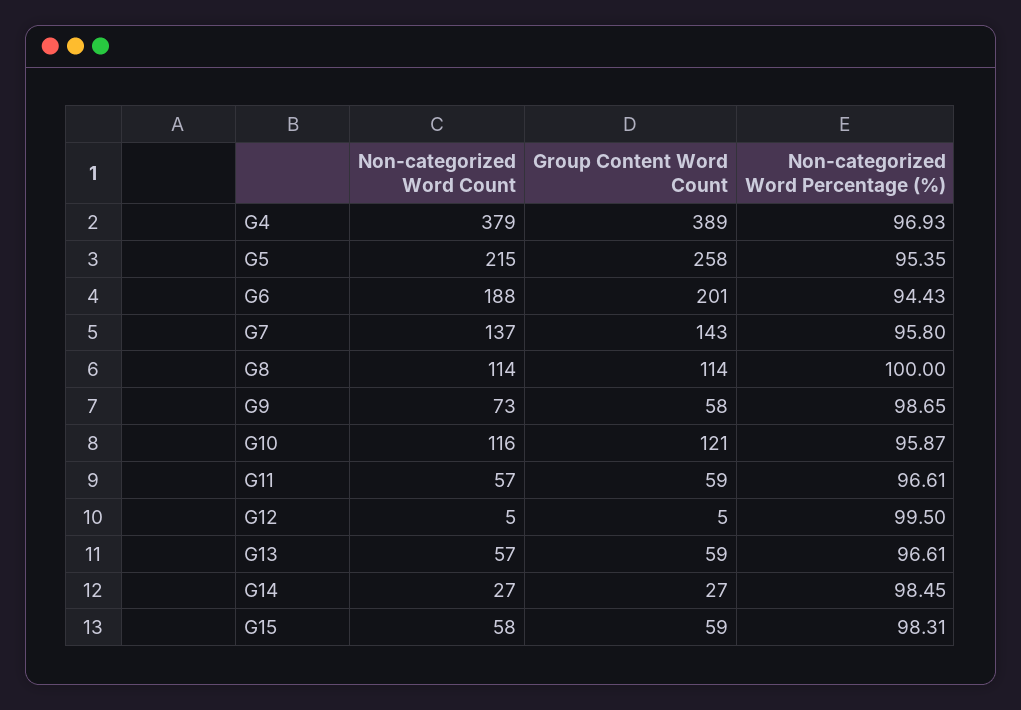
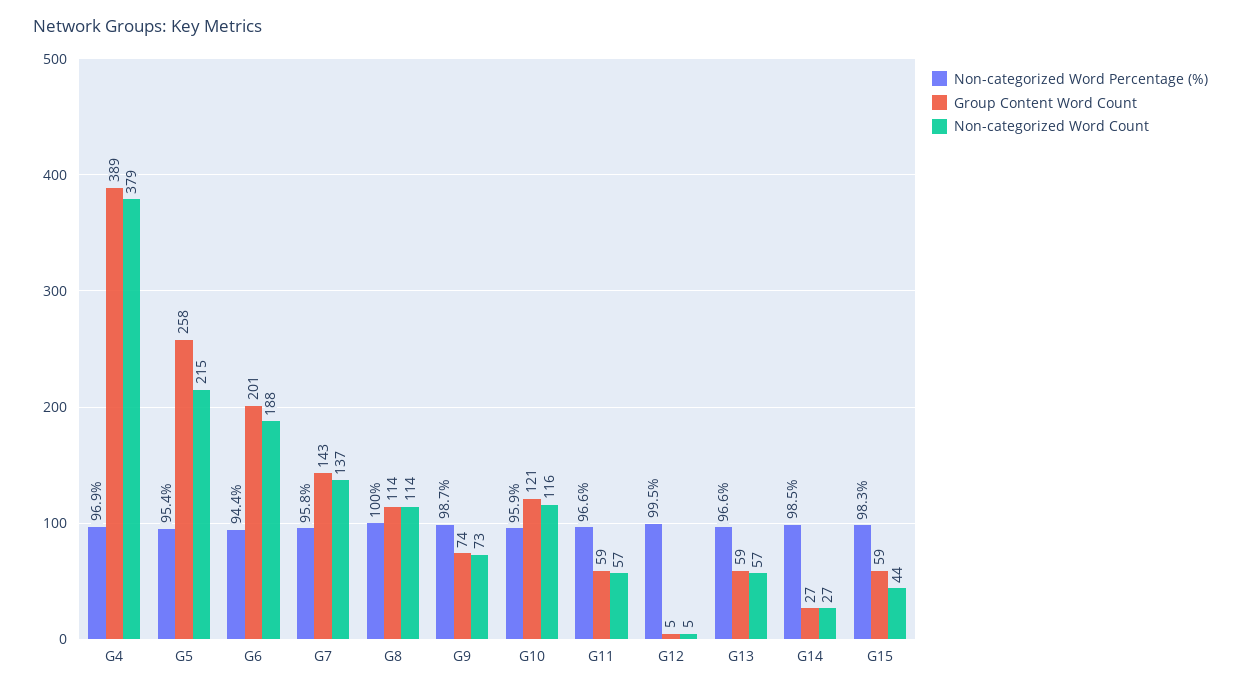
  {
    "Non-categorized Word Count": {
      "G4": 379,
      "G5": 215,
      "G6": 188,
      "G7": 137,
      "G8": 114,
      "G9": 73,
      "G10": 116,
      "G11": 57,
      "G12": 5,
      "G13": 57,
      "G14": 27,
-     "G15": 58
+     "G15": 44
    },
    "Group Content Word Count": {
      "G4": 389,
      "G5": 258,
      "G6": 201,
      "G7": 143,
      "G8": 114,
-     "G9": 58,
+     "G9": 74,
      "G10": 121,
      "G11": 59,
      "G12": 5,
      "G13": 59,
      "G14": 27,
      "G15": 59
    },
    "Non-categorized Word Percentage (%)": {
      "G4": 96.93,
      "G5": 95.35,
      "G6": 94.43,
      "G7": 95.8,
      "G8": 100,
      "G9": 98.65,
      "G10": 95.87,
      "G11": 96.61,
      "G12": 99.5,
      "G13": 96.61,
      "G14": 98.45,
      "G15": 98.31
    }
  }

